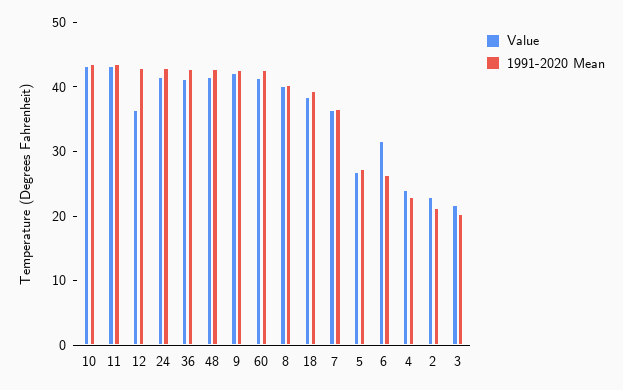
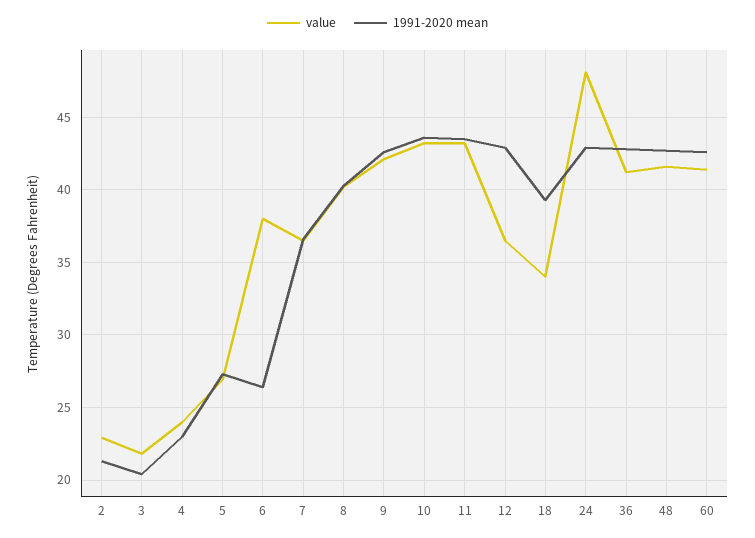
  {
    "Value": {
      "10": 43,
      "11": 43,
      "12": 36.5,
-     "24": 42,
+     "24": 48,
      "36": 41,
      "48": 41.5,
      "9": 42,
      "60": 41.5,
      "8": 40,
-     "18": 38,
+     "18": 34,
      "7": 36.5,
      "5": 27,
-     "6": 32,
+     "6": 38,
      "4": 24,
      "2": 23,
      "3": 22
    },
    "1991-2020 Mean": {
      "10": 43.5,
      "11": 43.5,
      "12": 43,
      "24": 43,
      "36": 43,
      "48": 42.5,
      "9": 42.5,
      "60": 42.5,
      "8": 40.5,
      "18": 39.5,
      "7": 36.5,
      "5": 27.5,
      "6": 26.5,
      "4": 23,
      "2": 21.5,
      "3": 20.5
    }
  }

